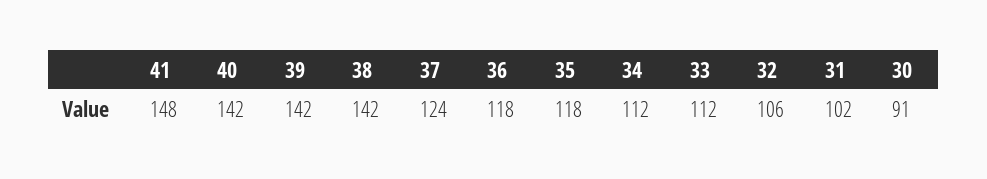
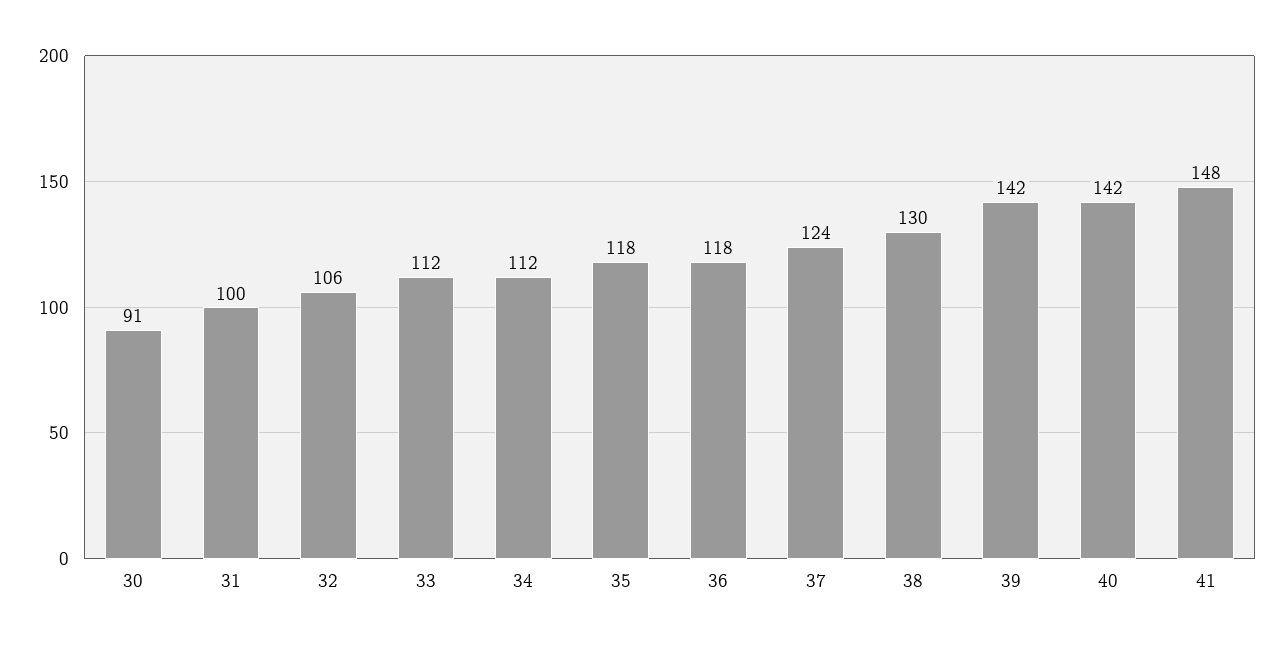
  {
    "41": 148,
    "40": 142,
    "39": 142,
-   "38": 142,
+   "38": 130,
    "37": 124,
    "36": 118,
    "35": 118,
    "34": 112,
    "33": 112,
    "32": 106,
-   "31": 102,
+   "31": 100,
    "30": 91
  }

